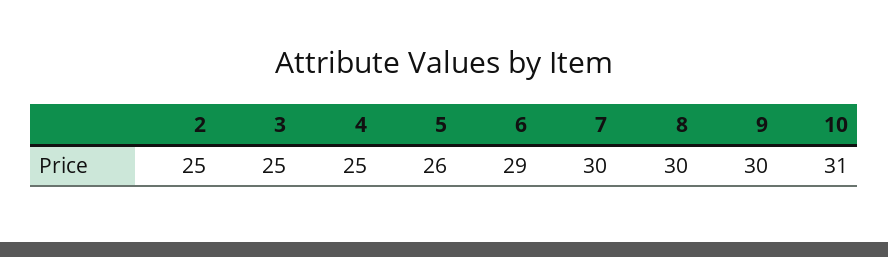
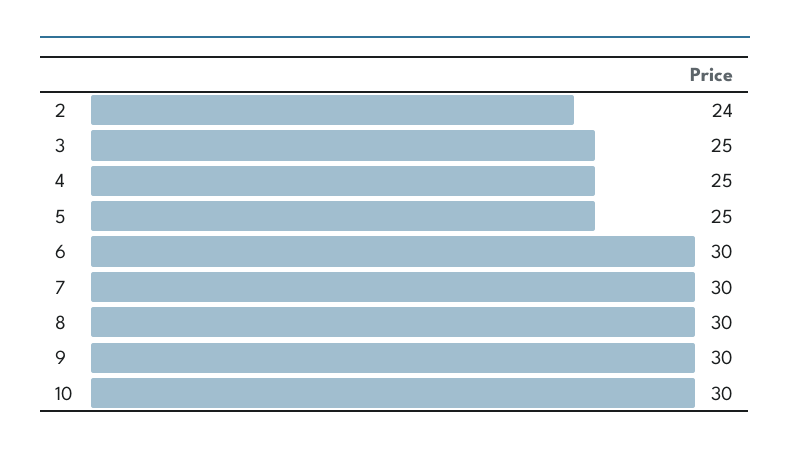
  {
-   "2": 25,
+   "2": 24,
    "3": 25,
    "4": 25,
-   "5": 26,
+   "5": 25,
-   "6": 29,
+   "6": 30,
    "7": 30,
    "8": 30,
    "9": 30,
-   "10": 31
+   "10": 30
  }

